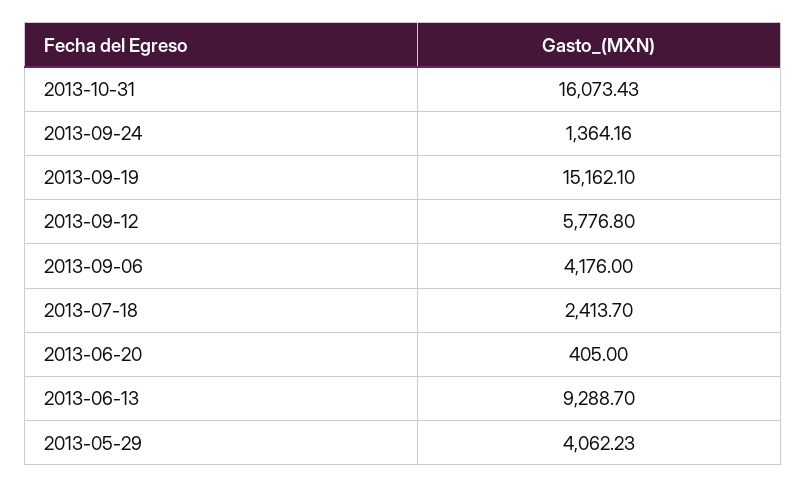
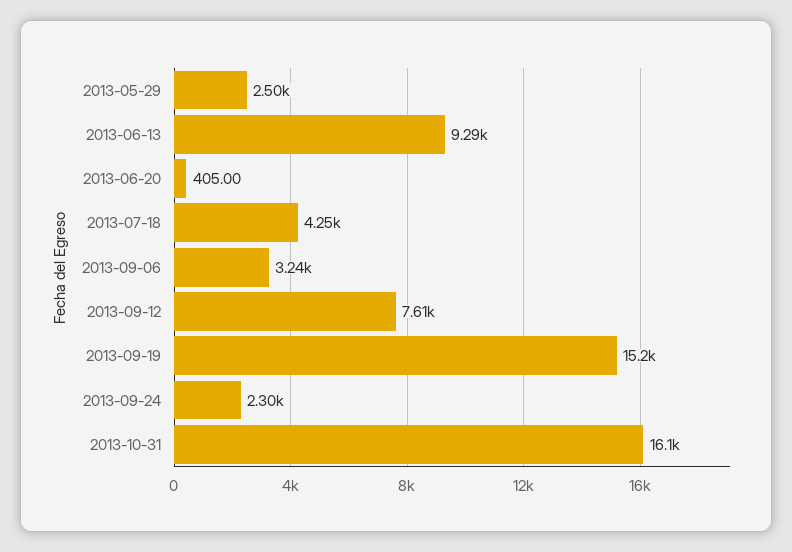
  {
    "2013-10-31": 16073.43,
-   "2013-09-24": 1364.16,
+   "2013-09-24": 2300,
    "2013-09-19": 15162.1,
-   "2013-09-12": 5776.8,
+   "2013-09-12": 7610,
-   "2013-09-06": 4176,
+   "2013-09-06": 3240,
-   "2013-07-18": 2413.7,
+   "2013-07-18": 4250,
    "2013-06-20": 405,
    "2013-06-13": 9288.7,
-   "2013-05-29": 4062.23
+   "2013-05-29": 2500
  }

